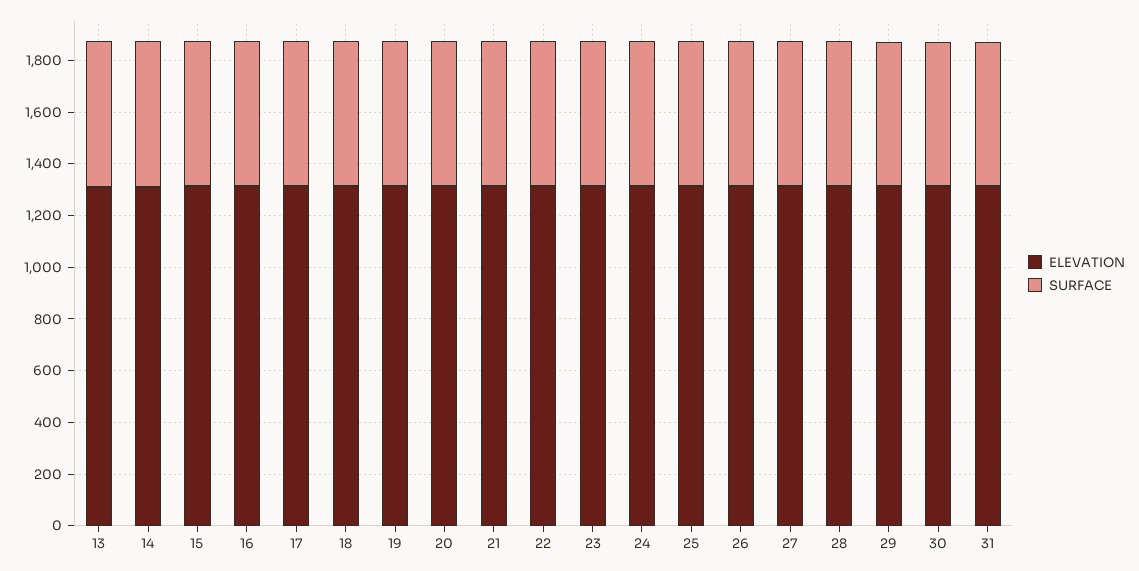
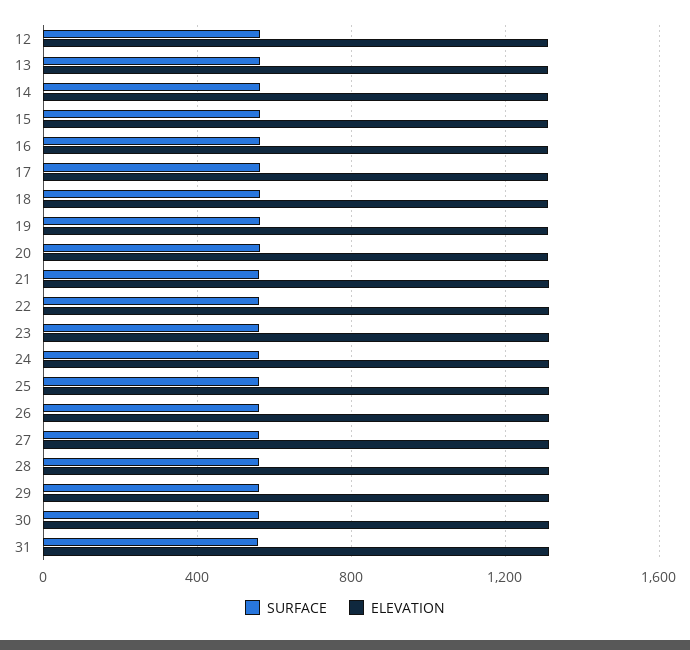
  {
    "ELEVATION": {
      "13": 1300,
      "14": 1300,
      "15": 1300,
      "16": 1300,
      "17": 1300,
      "18": 1300,
      "19": 1300,
      "20": 1300,
      "21": 1300,
      "22": 1300,
      "23": 1300,
      "24": 1300,
      "25": 1300,
      "26": 1300,
      "27": 1300,
      "28": 1300,
      "29": 1300,
      "30": 1300,
-     "31": 1300
+     "31": 1300,
+     "12": 1300
    },
    "SURFACE": {
      "13": 550,
      "14": 550,
      "15": 550,
      "16": 550,
      "17": 550,
      "18": 550,
      "19": 550,
      "20": 550,
      "21": 550,
      "22": 550,
      "23": 550,
      "24": 550,
      "25": 550,
      "26": 550,
      "27": 550,
      "28": 550,
      "29": 550,
      "30": 550,
-     "31": 550
+     "31": 550,
+     "12": 550
    }
  }

